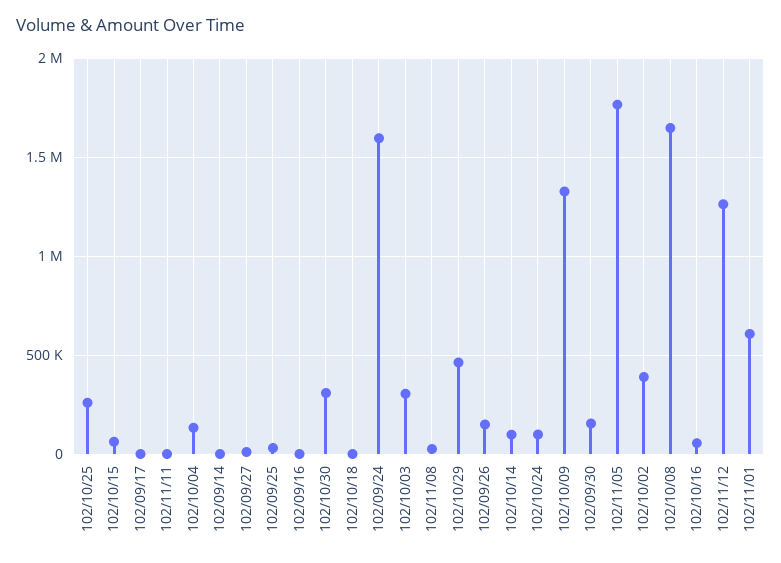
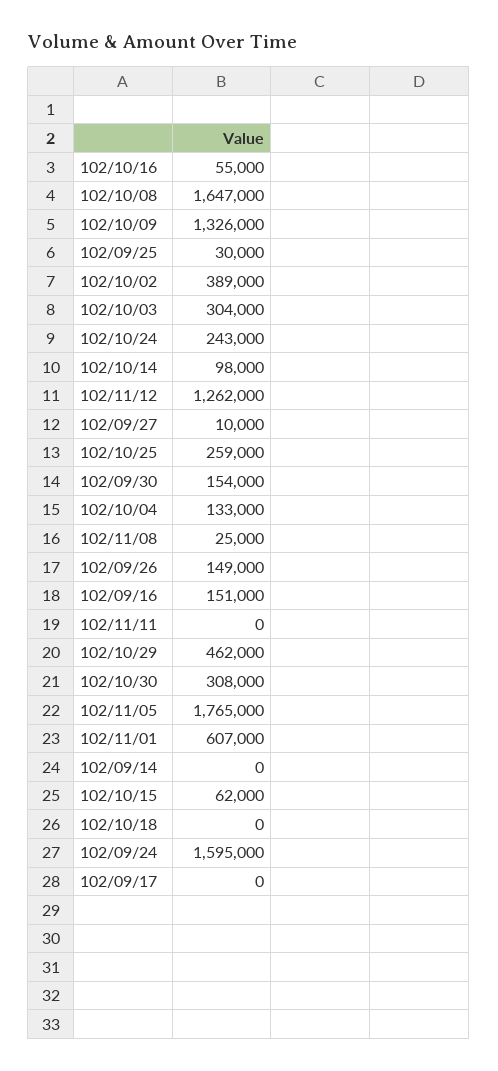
  {
    "102/10/25": 259000,
    "102/10/15": 62000,
    "102/09/17": 0,
    "102/11/11": 0,
    "102/10/04": 133000,
    "102/09/14": 0,
    "102/09/27": 10000,
    "102/09/25": 30000,
-   "102/09/16": 0,
+   "102/09/16": 151000,
    "102/10/30": 308000,
    "102/10/18": 0,
    "102/09/24": 1595000,
    "102/10/03": 304000,
    "102/11/08": 25000,
    "102/10/29": 462000,
    "102/09/26": 149000,
    "102/10/14": 98000,
-   "102/10/24": 100000,
+   "102/10/24": 243000,
    "102/10/09": 1326000,
    "102/09/30": 154000,
    "102/11/05": 1765000,
    "102/10/02": 389000,
    "102/10/08": 1647000,
    "102/10/16": 55000,
    "102/11/12": 1262000,
    "102/11/01": 607000
  }

